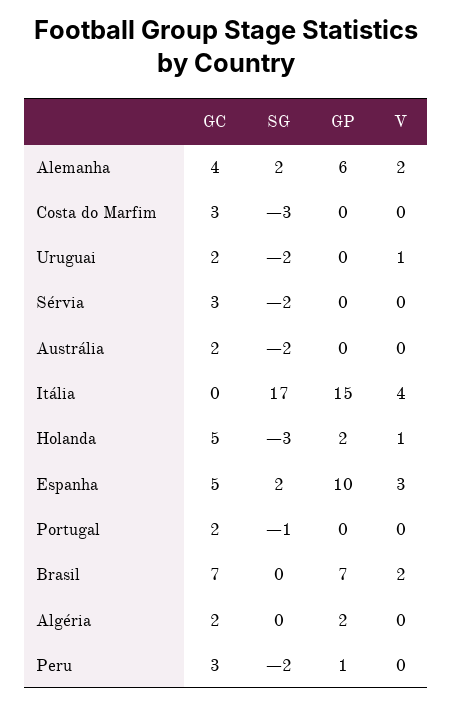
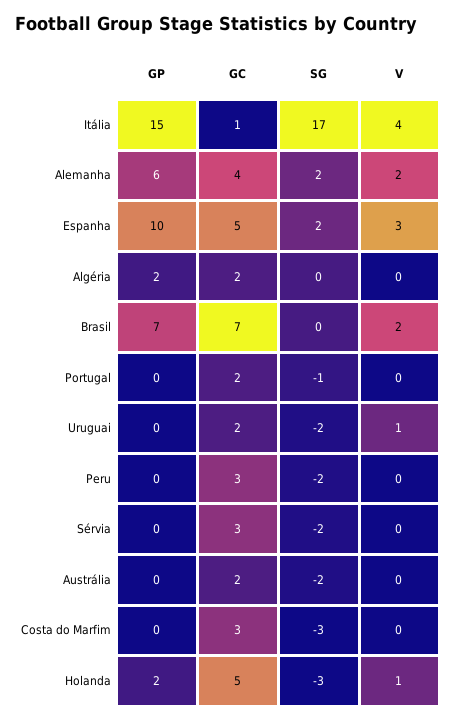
  {
    "GC": {
      "Alemanha": 4,
      "Costa do Marfim": 3,
      "Uruguai": 2,
      "Sérvia": 3,
      "Austrália": 2,
-     "Itália": 0,
+     "Itália": 1,
      "Holanda": 5,
      "Espanha": 5,
      "Portugal": 2,
      "Brasil": 7,
      "Algéria": 2,
      "Peru": 3
    },
    "SG": {
      "Alemanha": 2,
      "Costa do Marfim": -3,
      "Uruguai": -2,
      "Sérvia": -2,
      "Austrália": -2,
      "Itália": 17,
      "Holanda": -3,
      "Espanha": 2,
      "Portugal": -1,
      "Brasil": 0,
      "Algéria": 0,
      "Peru": -2
    },
    "GP": {
      "Alemanha": 6,
      "Costa do Marfim": 0,
      "Uruguai": 0,
      "Sérvia": 0,
      "Austrália": 0,
      "Itália": 15,
      "Holanda": 2,
      "Espanha": 10,
      "Portugal": 0,
      "Brasil": 7,
      "Algéria": 2,
-     "Peru": 1
+     "Peru": 0
    },
    "V": {
      "Alemanha": 2,
      "Costa do Marfim": 0,
      "Uruguai": 1,
      "Sérvia": 0,
      "Austrália": 0,
      "Itália": 4,
      "Holanda": 1,
      "Espanha": 3,
      "Portugal": 0,
      "Brasil": 2,
      "Algéria": 0,
      "Peru": 0
    }
  }

